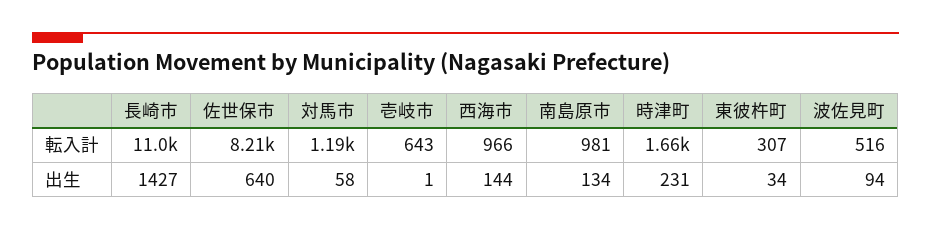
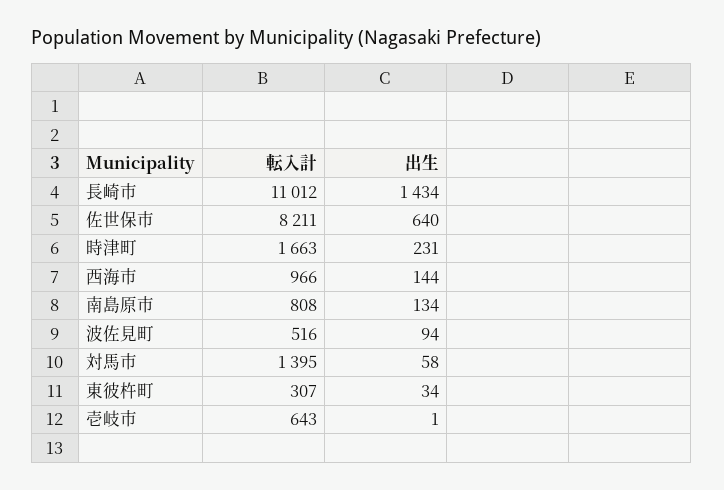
  {
    "長崎市": {
      "転入計": 11012,
-     "出生": 1427
+     "出生": 1434
    },
    "佐世保市": {
      "転入計": 8211,
      "出生": 640
    },
    "対馬市": {
-     "転入計": 1190,
+     "転入計": 1395,
      "出生": 58
    },
    "壱岐市": {
      "転入計": 643,
      "出生": 1
    },
    "西海市": {
      "転入計": 966,
      "出生": 144
    },
    "南島原市": {
-     "転入計": 981,
+     "転入計": 808,
      "出生": 134
    },
    "時津町": {
      "転入計": 1663,
      "出生": 231
    },
    "東彼杵町": {
      "転入計": 307,
      "出生": 34
    },
    "波佐見町": {
      "転入計": 516,
      "出生": 94
    }
  }

